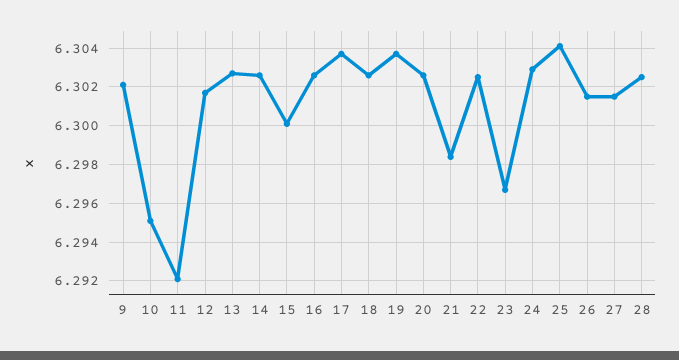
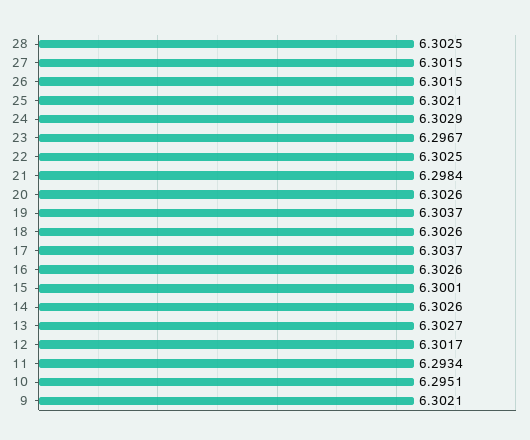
  {
    "9": 6.3021,
    "10": 6.2951,
-   "11": 6.292,
+   "11": 6.2934,
    "12": 6.3017,
    "13": 6.3027,
    "14": 6.3026,
    "15": 6.3001,
    "16": 6.3026,
    "17": 6.3037,
    "18": 6.3026,
    "19": 6.3037,
    "20": 6.3026,
    "21": 6.2984,
    "22": 6.3025,
    "23": 6.2967,
    "24": 6.3029,
-   "25": 6.304,
+   "25": 6.3021,
    "26": 6.3015,
    "27": 6.3015,
    "28": 6.3025
  }

